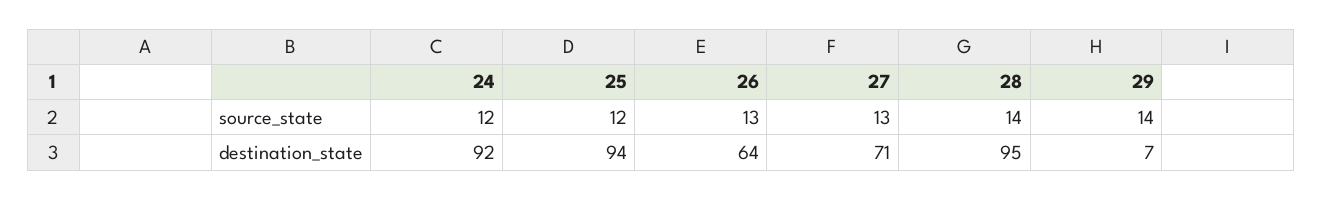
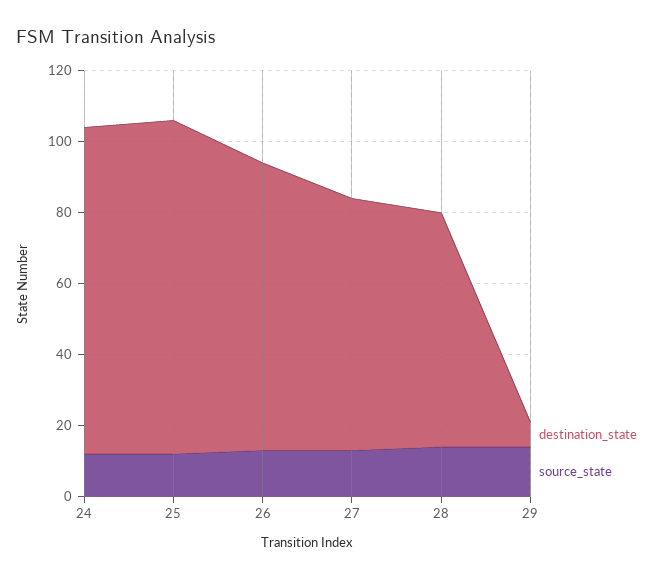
  {
    "source_state": {
      "24": 12,
      "25": 12,
      "26": 13,
      "27": 13,
      "28": 14,
      "29": 14
    },
    "destination_state": {
      "24": 92,
      "25": 94,
-     "26": 64,
+     "26": 80,
      "27": 71,
-     "28": 95,
+     "28": 65,
      "29": 7
    }
  }

